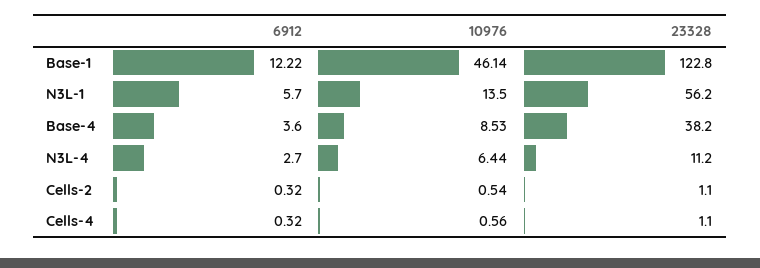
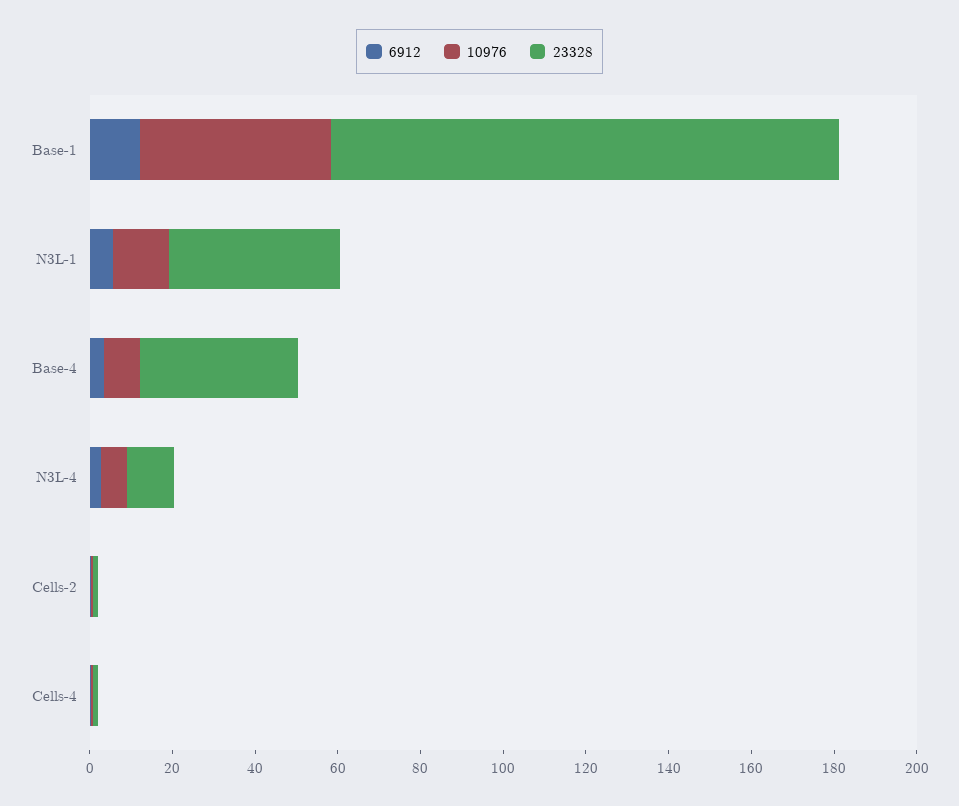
  {
    "6912": {
      "Base-1": 12.22,
      "N3L-1": 5.7,
      "Base-4": 3.6,
      "N3L-4": 2.7,
      "Cells-2": 0.32,
      "Cells-4": 0.32
    },
    "10976": {
      "Base-1": 46.14,
      "N3L-1": 13.5,
      "Base-4": 8.53,
      "N3L-4": 6.44,
      "Cells-2": 0.54,
      "Cells-4": 0.56
    },
    "23328": {
      "Base-1": 122.8,
-     "N3L-1": 56.2,
+     "N3L-1": 40,
      "Base-4": 38.2,
      "N3L-4": 11.2,
      "Cells-2": 1.1,
      "Cells-4": 1.1
    }
  }

